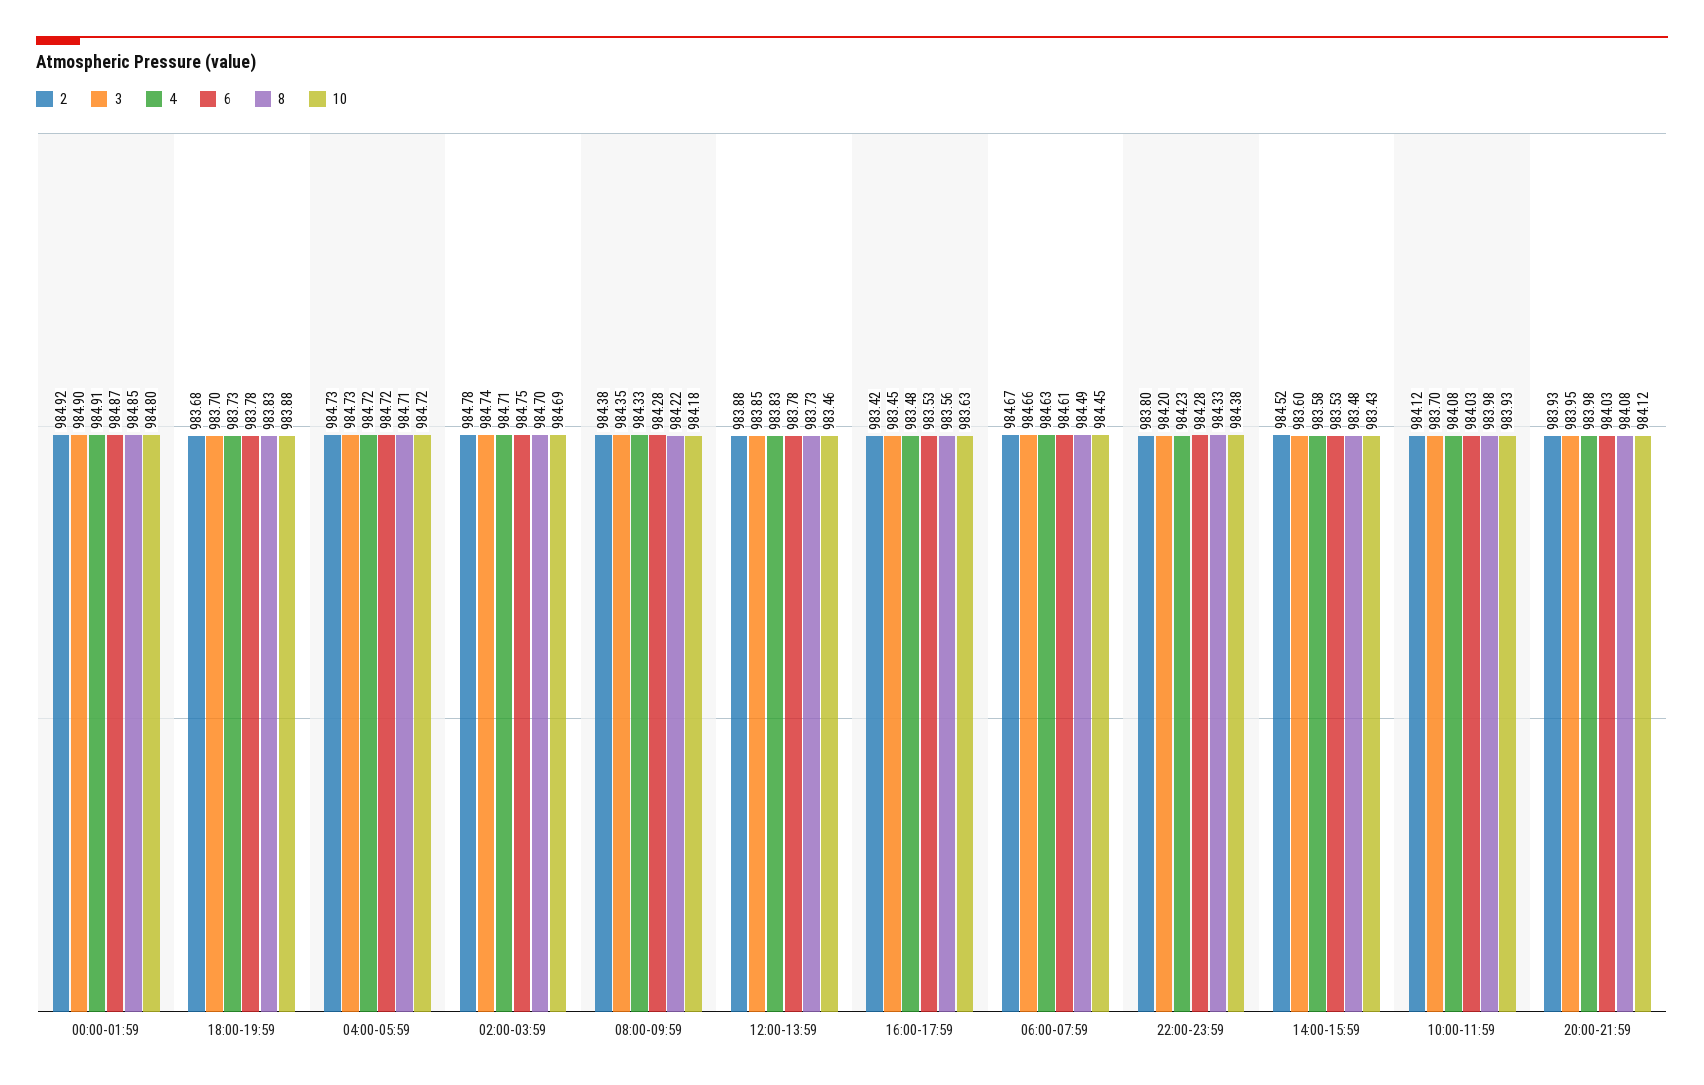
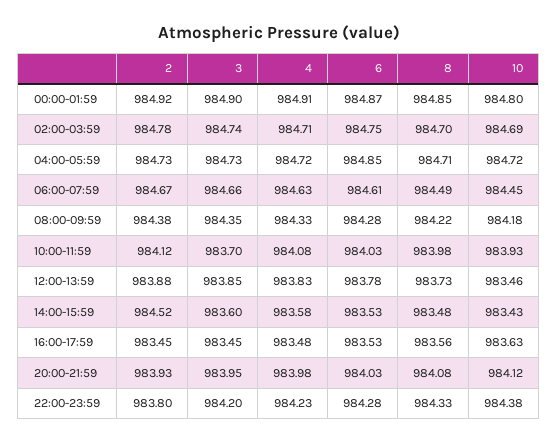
  {
    "2": {
      "00:00-01:59": 984.92,
-     "18:00-19:59": 983.68,
      "04:00-05:59": 984.73,
      "02:00-03:59": 984.78,
      "08:00-09:59": 984.38,
      "12:00-13:59": 983.88,
-     "16:00-17:59": 983.42,
+     "16:00-17:59": 983.45,
      "06:00-07:59": 984.67,
      "22:00-23:59": 983.8,
      "14:00-15:59": 984.52,
      "10:00-11:59": 984.12,
      "20:00-21:59": 983.93
    },
    "3": {
      "00:00-01:59": 984.9,
-     "18:00-19:59": 983.7,
      "04:00-05:59": 984.73,
      "02:00-03:59": 984.74,
      "08:00-09:59": 984.35,
      "12:00-13:59": 983.85,
      "16:00-17:59": 983.45,
      "06:00-07:59": 984.66,
      "22:00-23:59": 984.2,
      "14:00-15:59": 983.6,
      "10:00-11:59": 983.7,
      "20:00-21:59": 983.95
    },
    "4": {
      "00:00-01:59": 984.91,
-     "18:00-19:59": 983.73,
      "04:00-05:59": 984.72,
      "02:00-03:59": 984.71,
      "08:00-09:59": 984.33,
      "12:00-13:59": 983.83,
      "16:00-17:59": 983.48,
      "06:00-07:59": 984.63,
      "22:00-23:59": 984.23,
      "14:00-15:59": 983.58,
      "10:00-11:59": 984.08,
      "20:00-21:59": 983.98
    },
    "6": {
      "00:00-01:59": 984.87,
-     "18:00-19:59": 983.78,
-     "04:00-05:59": 984.72,
+     "04:00-05:59": 984.85,
      "02:00-03:59": 984.75,
      "08:00-09:59": 984.28,
      "12:00-13:59": 983.78,
      "16:00-17:59": 983.53,
      "06:00-07:59": 984.61,
      "22:00-23:59": 984.28,
      "14:00-15:59": 983.53,
      "10:00-11:59": 984.03,
      "20:00-21:59": 984.03
    },
    "8": {
      "00:00-01:59": 984.85,
-     "18:00-19:59": 983.83,
      "04:00-05:59": 984.71,
      "02:00-03:59": 984.7,
      "08:00-09:59": 984.22,
      "12:00-13:59": 983.73,
      "16:00-17:59": 983.56,
      "06:00-07:59": 984.49,
      "22:00-23:59": 984.33,
      "14:00-15:59": 983.48,
      "10:00-11:59": 983.98,
      "20:00-21:59": 984.08
    },
    "10": {
      "00:00-01:59": 984.8,
-     "18:00-19:59": 983.88,
      "04:00-05:59": 984.72,
      "02:00-03:59": 984.69,
      "08:00-09:59": 984.18,
      "12:00-13:59": 983.46,
      "16:00-17:59": 983.63,
      "06:00-07:59": 984.45,
      "22:00-23:59": 984.38,
      "14:00-15:59": 983.43,
      "10:00-11:59": 983.93,
      "20:00-21:59": 984.12
    }
  }

